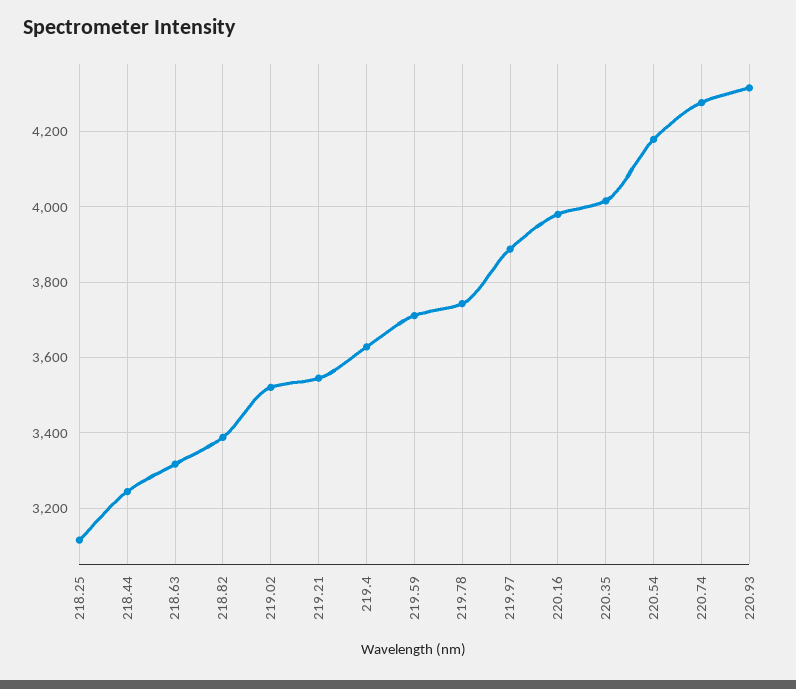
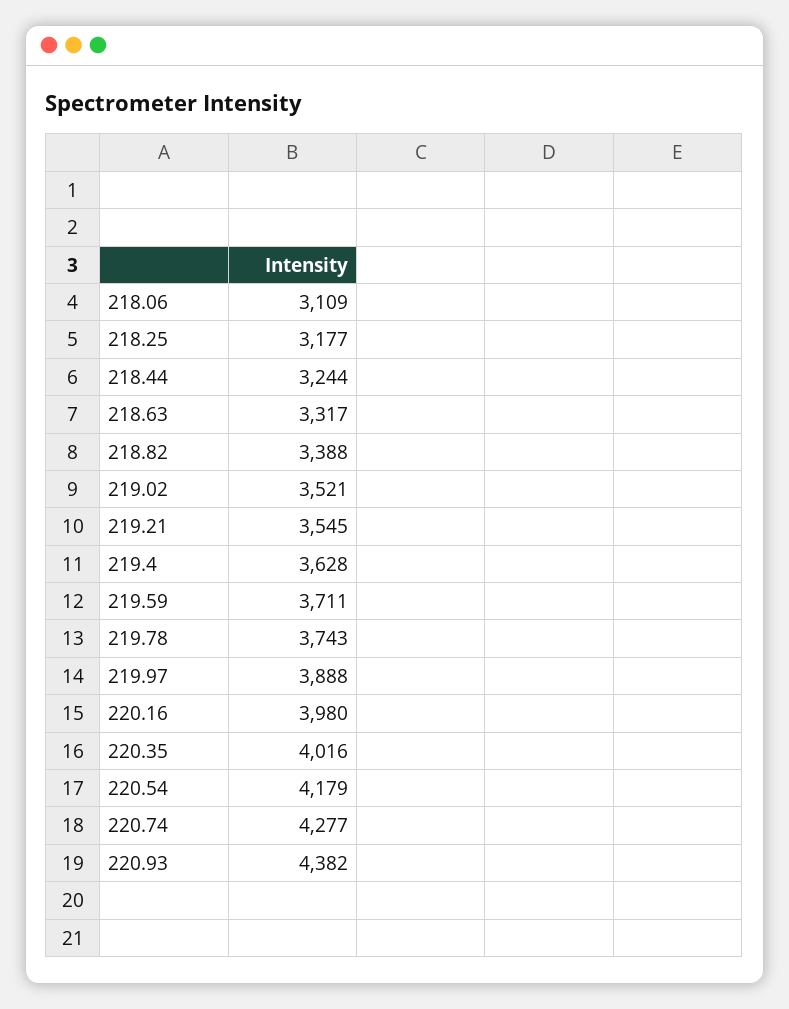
  {
-   "218.25": 3120,
+   "218.25": 3177,
    "218.44": 3244,
    "218.63": 3317,
    "218.82": 3388,
    "219.02": 3521,
    "219.21": 3545,
    "219.4": 3628,
    "219.59": 3711,
    "219.78": 3743,
    "219.97": 3888,
    "220.16": 3980,
    "220.35": 4016,
    "220.54": 4179,
    "220.74": 4277,
-   "220.93": 4320
+   "220.93": 4382,
+   "218.06": 3109
  }

